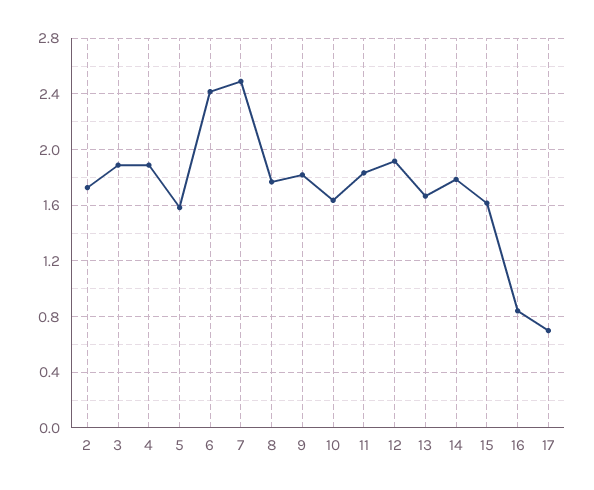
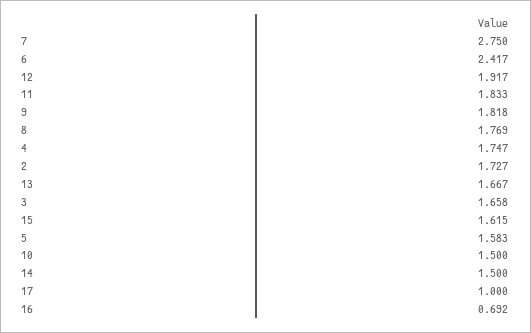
  {
    "2": 1.727,
-   "3": 1.9,
+   "3": 1.658,
-   "4": 1.9,
+   "4": 1.747,
    "5": 1.583,
    "6": 2.417,
-   "7": 2.5,
+   "7": 2.75,
    "8": 1.769,
    "9": 1.818,
-   "10": 1.65,
+   "10": 1.5,
    "11": 1.833,
    "12": 1.917,
    "13": 1.667,
-   "14": 1.8,
+   "14": 1.5,
    "15": 1.615,
-   "16": 0.85,
+   "16": 0.692,
-   "17": 0.7
+   "17": 1
  }

